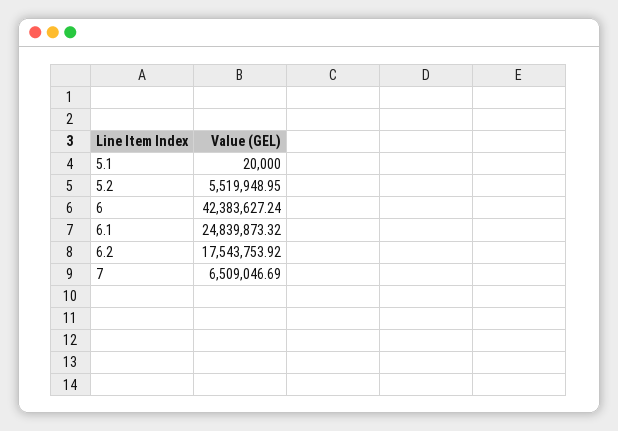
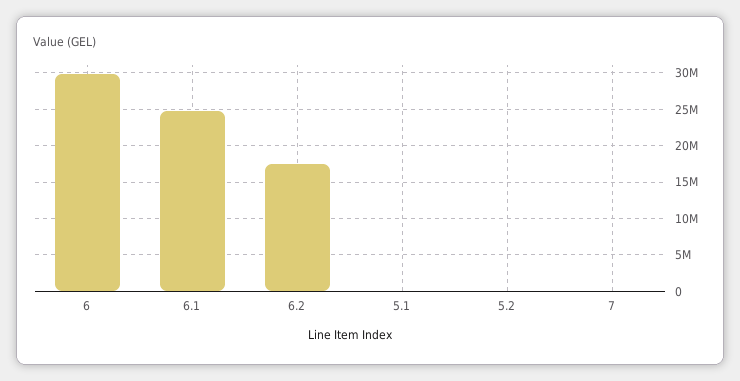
  {
    "5.1": 20000,
-   "5.2": 5519948.95,
+   "5.2": 0,
-   "6": 42383627.24,
+   "6": 30000000,
    "6.1": 24839873.32,
    "6.2": 17543753.92,
-   "7": 6509046.69
+   "7": 0
  }

